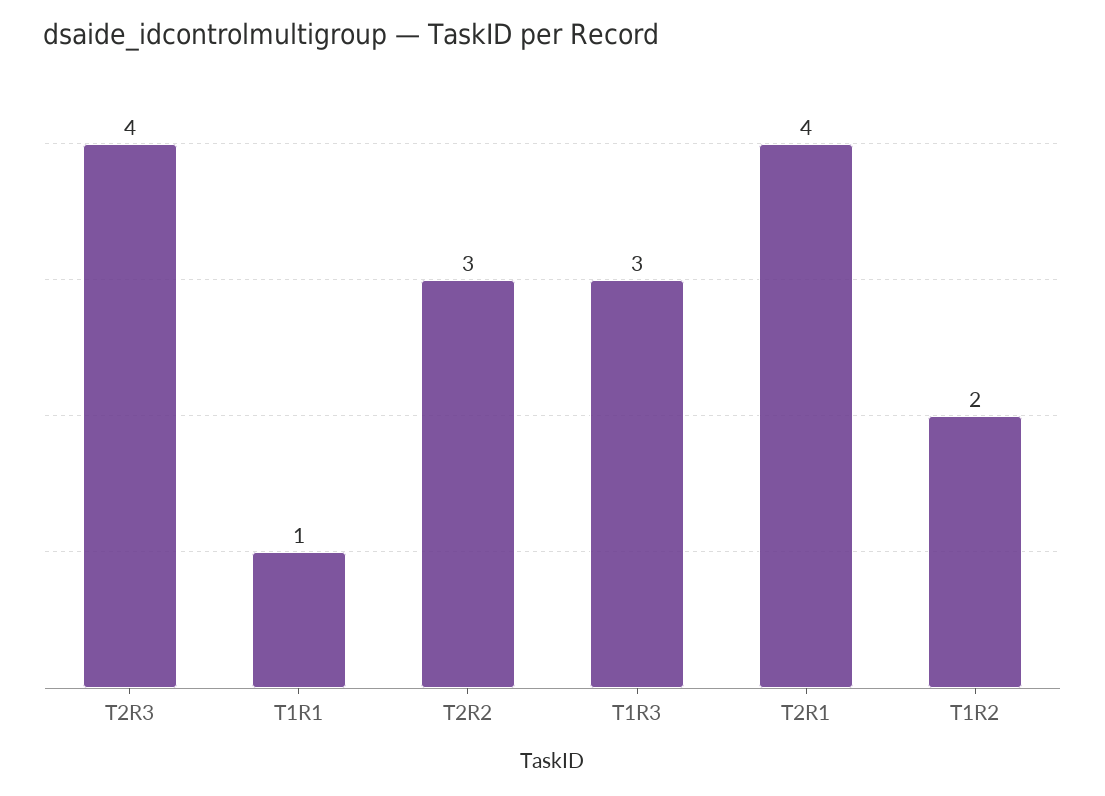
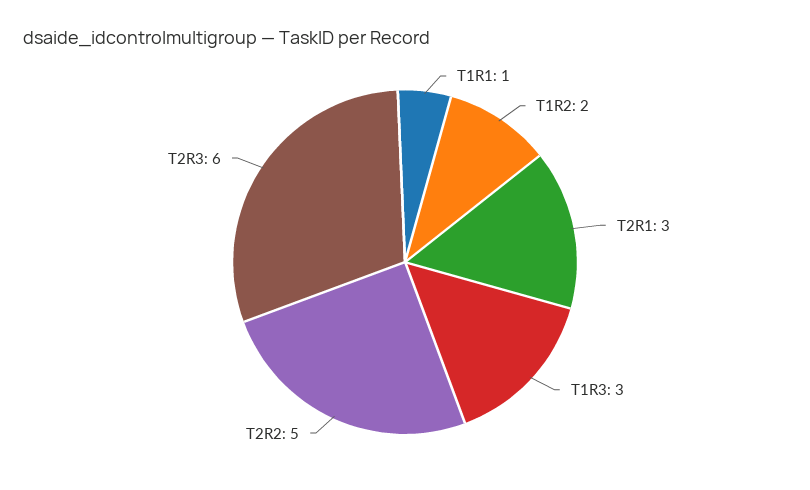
  {
-   "T2R3": 4,
+   "T2R3": 6,
    "T1R1": 1,
-   "T2R2": 3,
+   "T2R2": 5,
    "T1R3": 3,
-   "T2R1": 4,
+   "T2R1": 3,
    "T1R2": 2
  }

